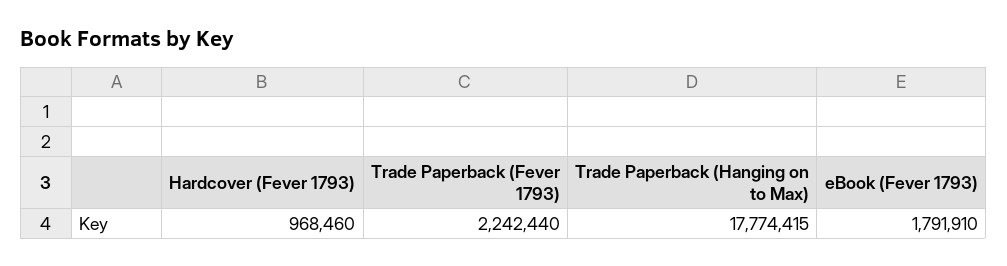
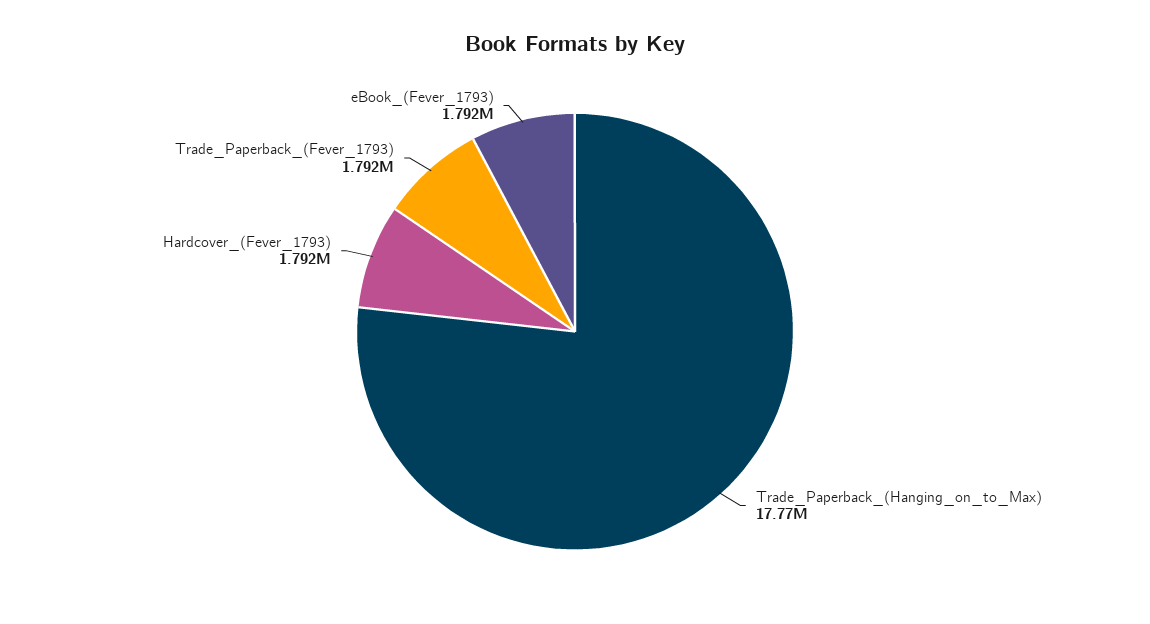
  {
-   "Hardcover (Fever 1793)": 968460,
+   "Hardcover (Fever 1793)": 1792000,
-   "Trade Paperback (Fever 1793)": 2242440,
+   "Trade Paperback (Fever 1793)": 1792000,
    "Trade Paperback (Hanging on to Max)": 17774415,
    "eBook (Fever 1793)": 1791910
  }

